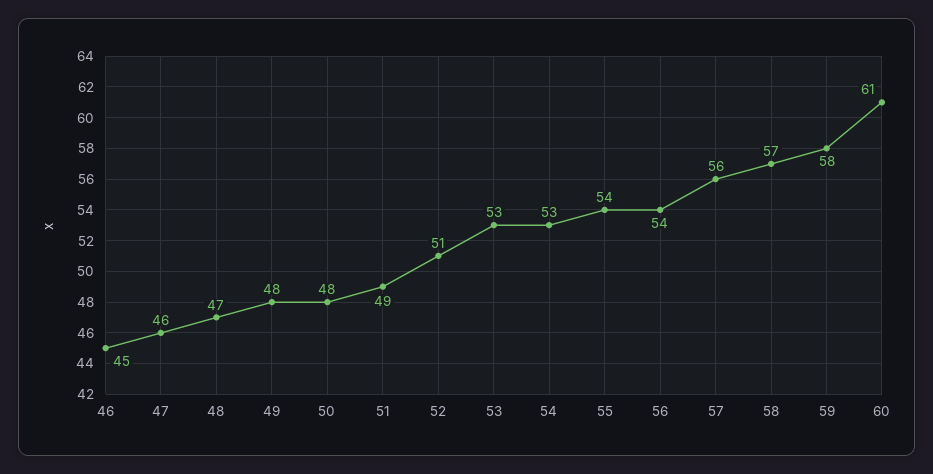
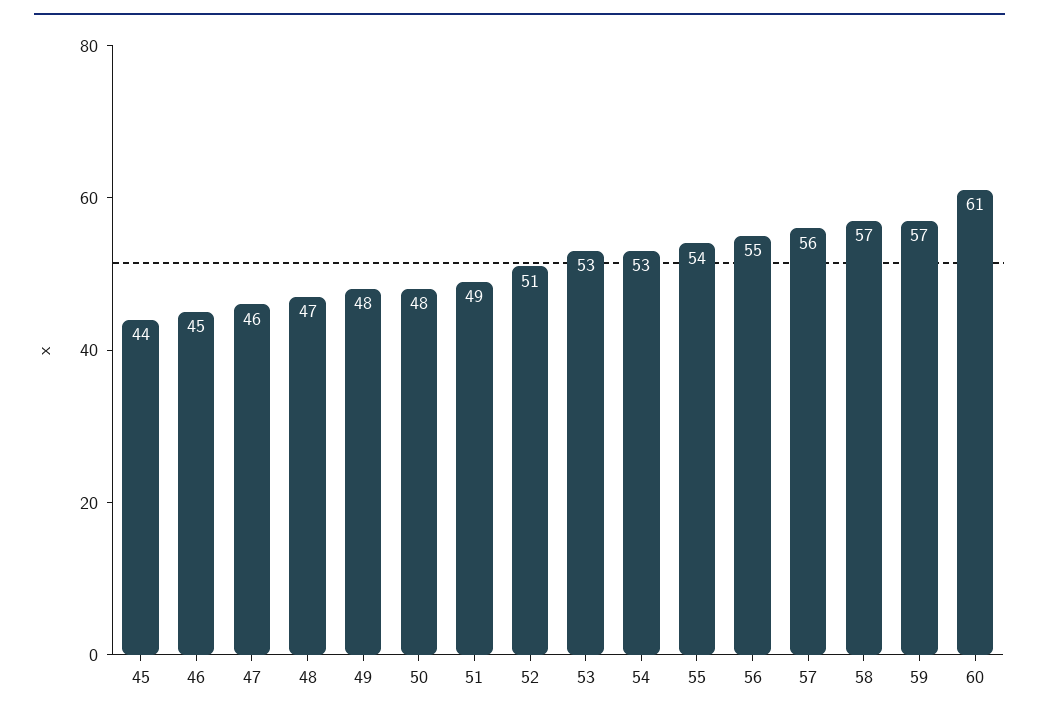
  {
    "46": 45,
    "47": 46,
    "48": 47,
    "49": 48,
    "50": 48,
    "51": 49,
    "52": 51,
    "53": 53,
    "54": 53,
    "55": 54,
-   "56": 54,
+   "56": 55,
    "57": 56,
    "58": 57,
-   "59": 58,
+   "59": 57,
-   "60": 61
+   "60": 61,
+   "45": 44
  }

